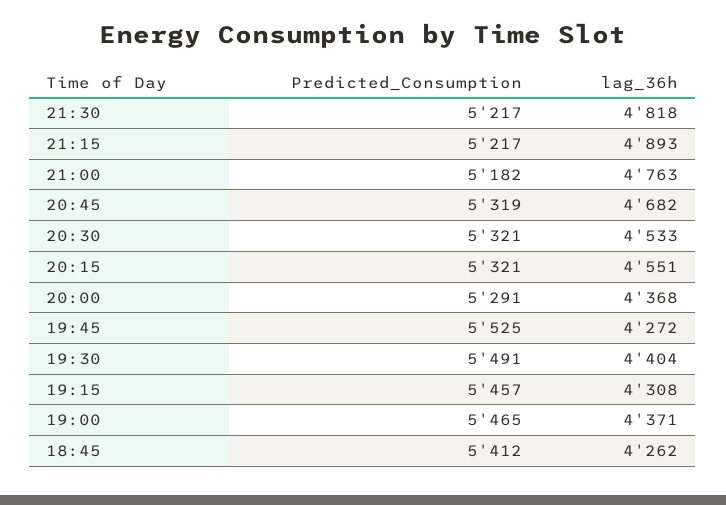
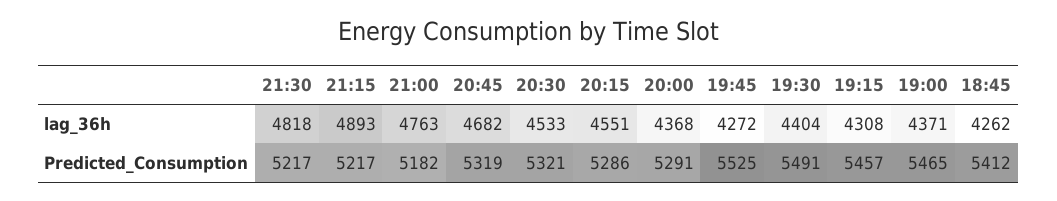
  {
    "Predicted_Consumption": {
      "21:30": 5217,
      "21:15": 5217,
      "21:00": 5182,
      "20:45": 5319,
      "20:30": 5321,
-     "20:15": 5321,
+     "20:15": 5286,
      "20:00": 5291,
      "19:45": 5525,
      "19:30": 5491,
      "19:15": 5457,
      "19:00": 5465,
      "18:45": 5412
    },
    "lag_36h": {
      "21:30": 4818,
      "21:15": 4893,
      "21:00": 4763,
      "20:45": 4682,
      "20:30": 4533,
      "20:15": 4551,
      "20:00": 4368,
      "19:45": 4272,
      "19:30": 4404,
      "19:15": 4308,
      "19:00": 4371,
      "18:45": 4262
    }
  }

